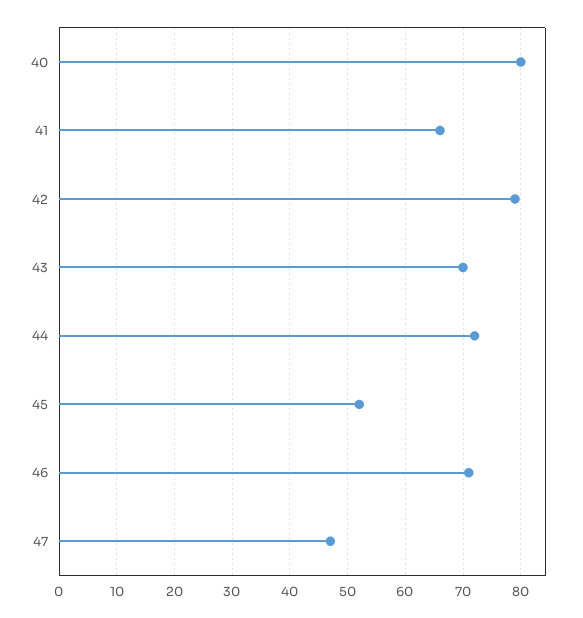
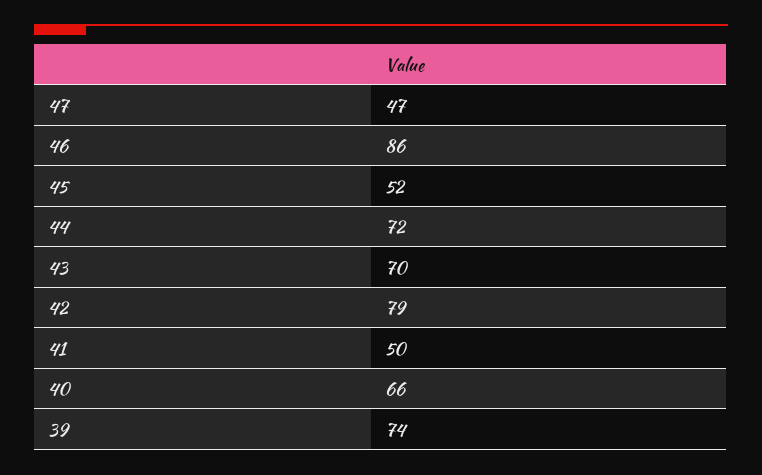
  {
-   "40": 80,
+   "40": 66,
-   "41": 65,
+   "41": 50,
    "42": 79,
    "43": 70,
    "44": 72,
    "45": 52,
-   "46": 70,
+   "46": 86,
-   "47": 47
+   "47": 47,
+   "39": 74
  }

